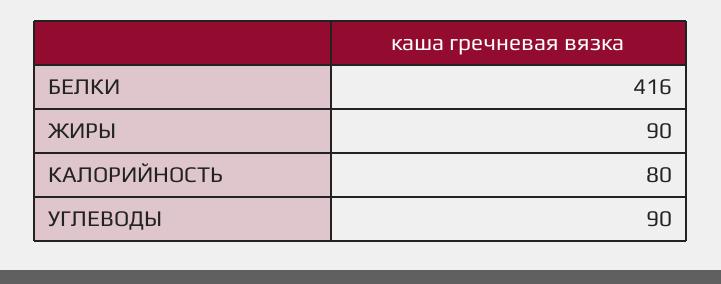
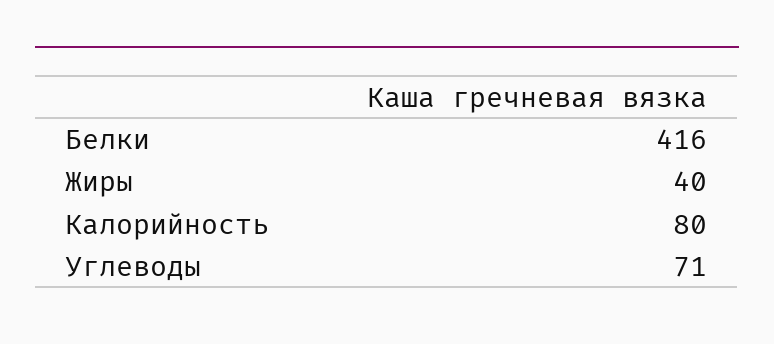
  {
    "БЕЛКИ": 416,
-   "ЖИРЫ": 90,
+   "ЖИРЫ": 40,
    "КАЛОРИЙНОСТЬ": 80,
-   "УГЛЕВОДЫ": 90
+   "УГЛЕВОДЫ": 71
  }

